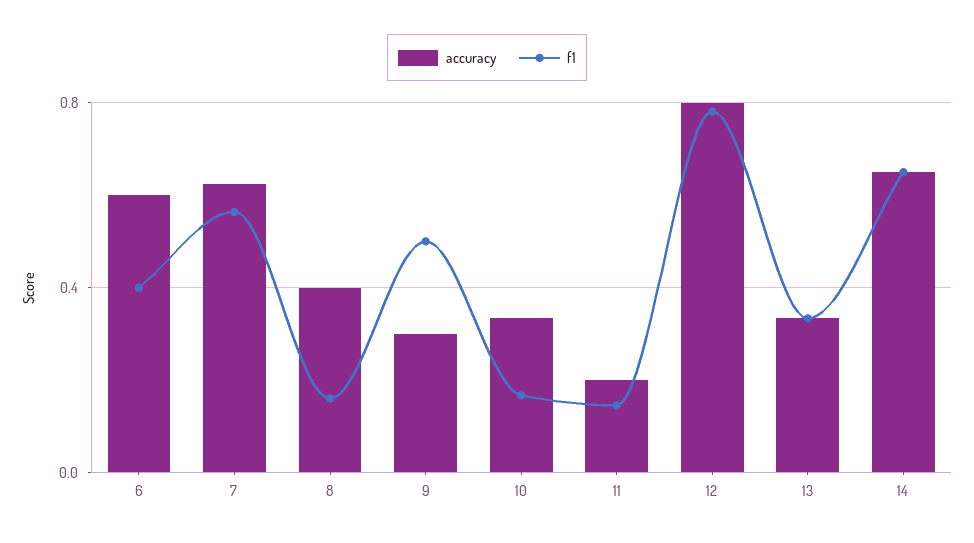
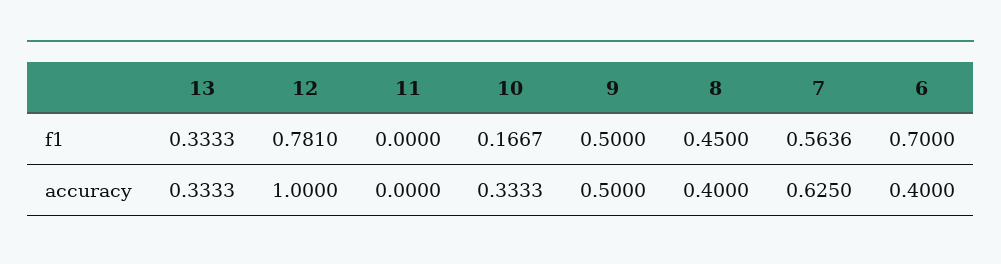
  {
    "accuracy": {
-     "6": 0.6,
+     "6": 0.4,
      "7": 0.625,
      "8": 0.4,
-     "9": 0.3,
+     "9": 0.5,
      "10": 0.3333,
-     "11": 0.2,
+     "11": 0,
-     "12": 0.8,
+     "12": 1,
-     "13": 0.3333,
+     "13": 0.3333
-     "14": 0.65
    },
    "f1": {
-     "6": 0.4,
+     "6": 0.7,
      "7": 0.5636,
-     "8": 0.15,
+     "8": 0.45,
      "9": 0.5,
      "10": 0.1667,
-     "11": 0.15,
+     "11": 0,
      "12": 0.781,
-     "13": 0.3333,
+     "13": 0.3333
-     "14": 0.65
    }
  }

